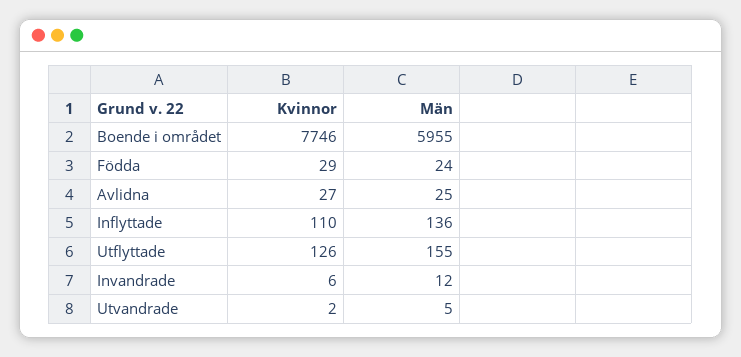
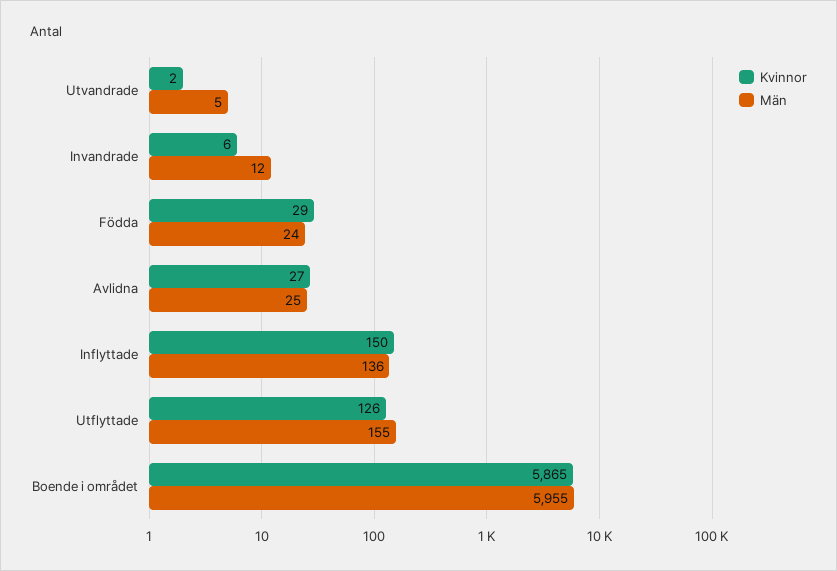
  {
    "Kvinnor": {
-     "Boende i området": 7746,
+     "Boende i området": 5865,
      "Födda": 29,
      "Avlidna": 27,
-     "Inflyttade": 110,
+     "Inflyttade": 150,
      "Utflyttade": 126,
      "Invandrade": 6,
      "Utvandrade": 2
    },
    "Män": {
      "Boende i området": 5955,
      "Födda": 24,
      "Avlidna": 25,
      "Inflyttade": 136,
      "Utflyttade": 155,
      "Invandrade": 12,
      "Utvandrade": 5
    }
  }

